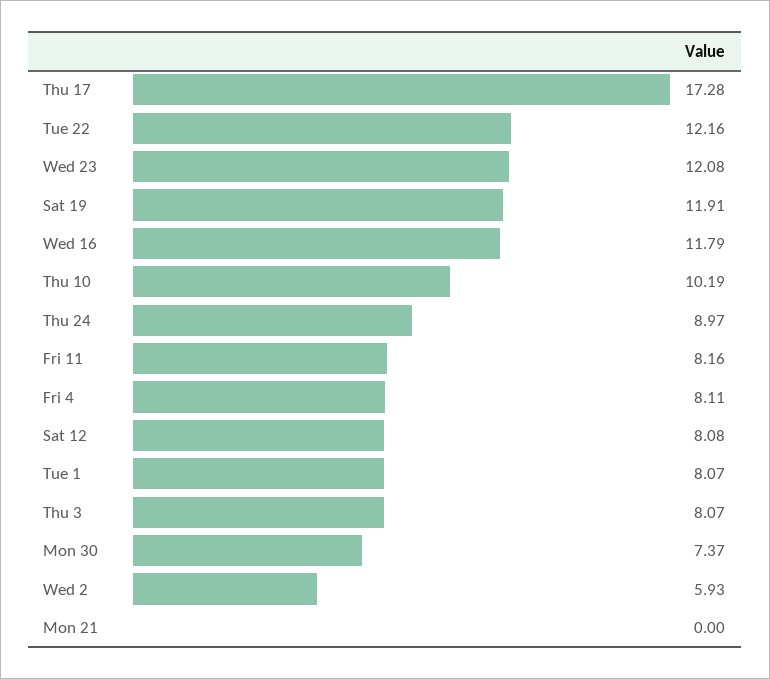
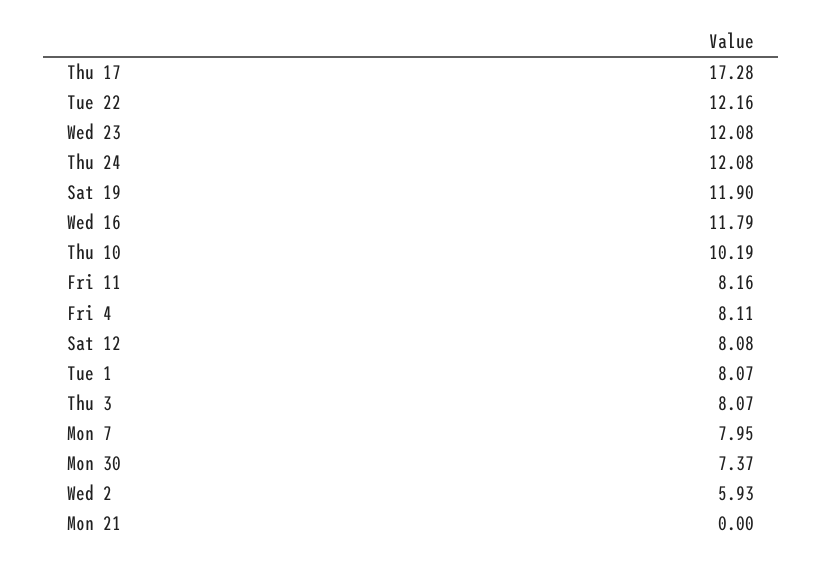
  {
    "Thu 17": 17.28,
    "Tue 22": 12.16,
    "Wed 23": 12.08,
-   "Sat 19": 11.91,
+   "Sat 19": 11.9,
    "Wed 16": 11.79,
    "Thu 10": 10.19,
-   "Thu 24": 8.97,
+   "Thu 24": 12.08,
    "Fri 11": 8.16,
    "Fri 4": 8.11,
    "Sat 12": 8.08,
    "Tue 1": 8.07,
    "Thu 3": 8.07,
    "Mon 30": 7.37,
    "Wed 2": 5.93,
-   "Mon 21": 0
+   "Mon 21": 0,
+   "Mon 7": 7.95
  }

